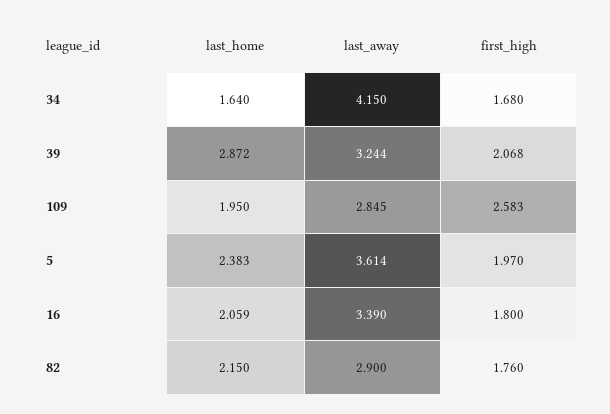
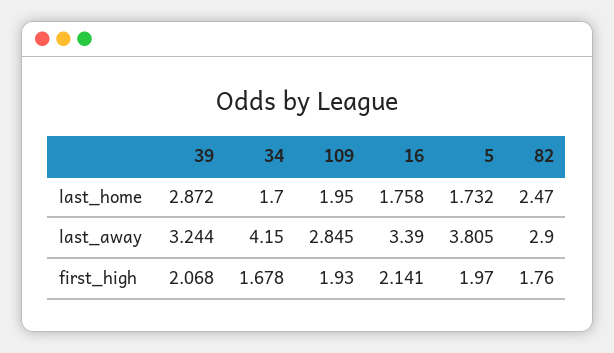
  {
    "last_home": {
-     "34": 1.64,
+     "34": 1.7,
      "39": 2.872,
      "109": 1.95,
-     "5": 2.383,
+     "5": 1.732,
-     "16": 2.059,
+     "16": 1.758,
-     "82": 2.15
+     "82": 2.47
    },
    "last_away": {
      "34": 4.15,
      "39": 3.244,
      "109": 2.845,
-     "5": 3.614,
+     "5": 3.805,
      "16": 3.39,
      "82": 2.9
    },
    "first_high": {
-     "34": 1.68,
+     "34": 1.678,
      "39": 2.068,
-     "109": 2.583,
+     "109": 1.93,
      "5": 1.97,
-     "16": 1.8,
+     "16": 2.141,
      "82": 1.76
    }
  }

